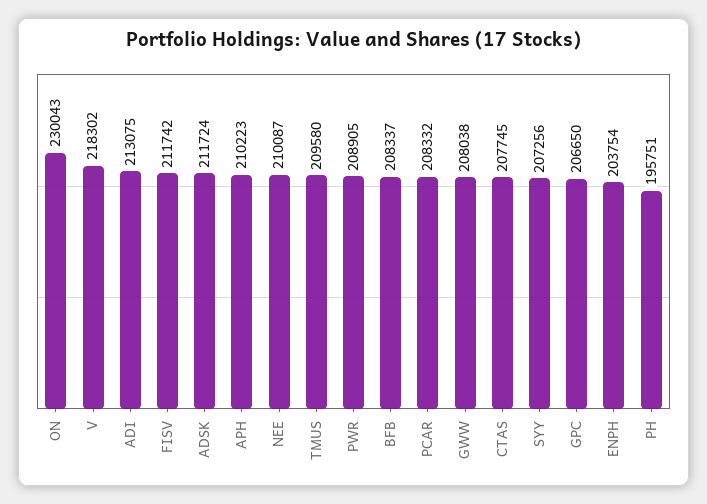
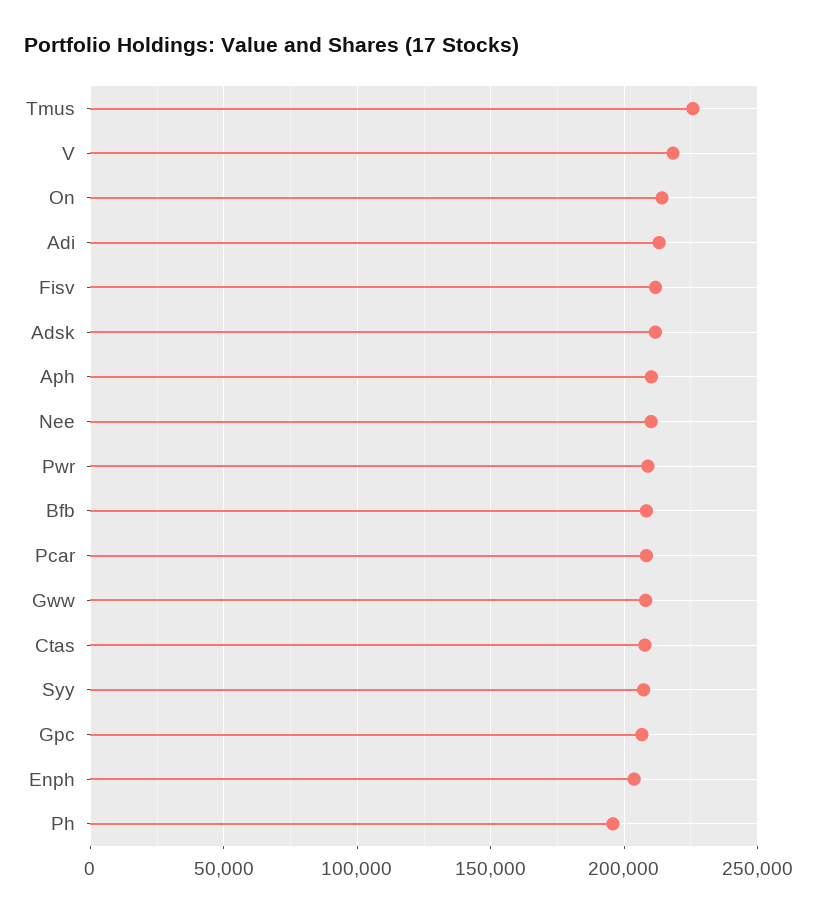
  {
-   "ON": 230043,
+   "ON": 215000,
    "V": 218302,
    "ADI": 213075,
    "FISV": 211742,
    "ADSK": 211724,
    "APH": 210223,
    "NEE": 210087,
-   "TMUS": 209580,
+   "TMUS": 225000,
    "PWR": 208905,
    "BFB": 208337,
    "PCAR": 208332,
    "GWW": 208038,
    "CTAS": 207745,
    "SYY": 207256,
    "GPC": 206650,
    "ENPH": 203754,
    "PH": 195751
  }

